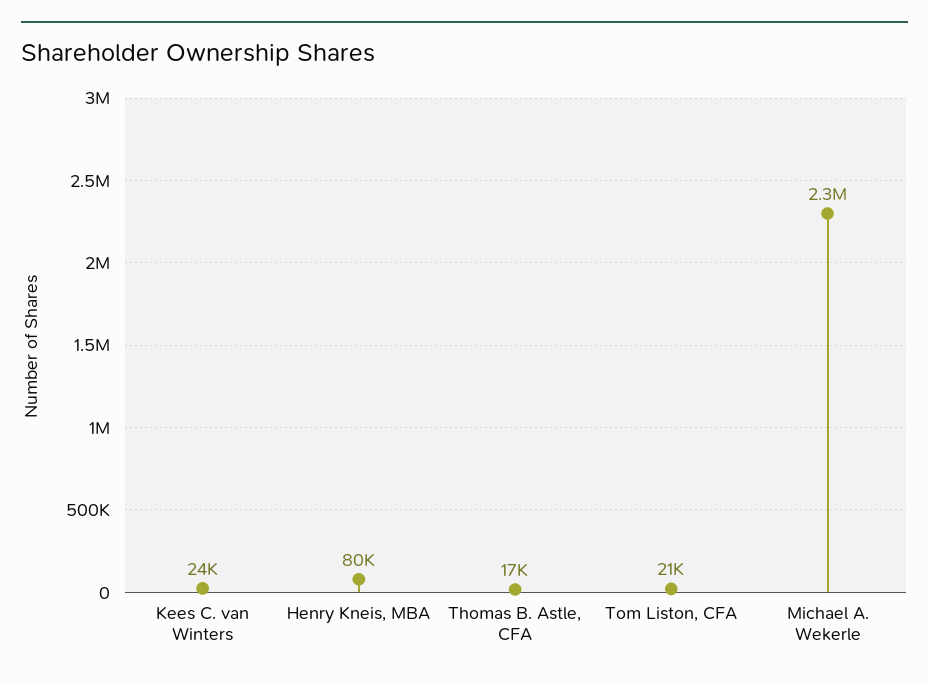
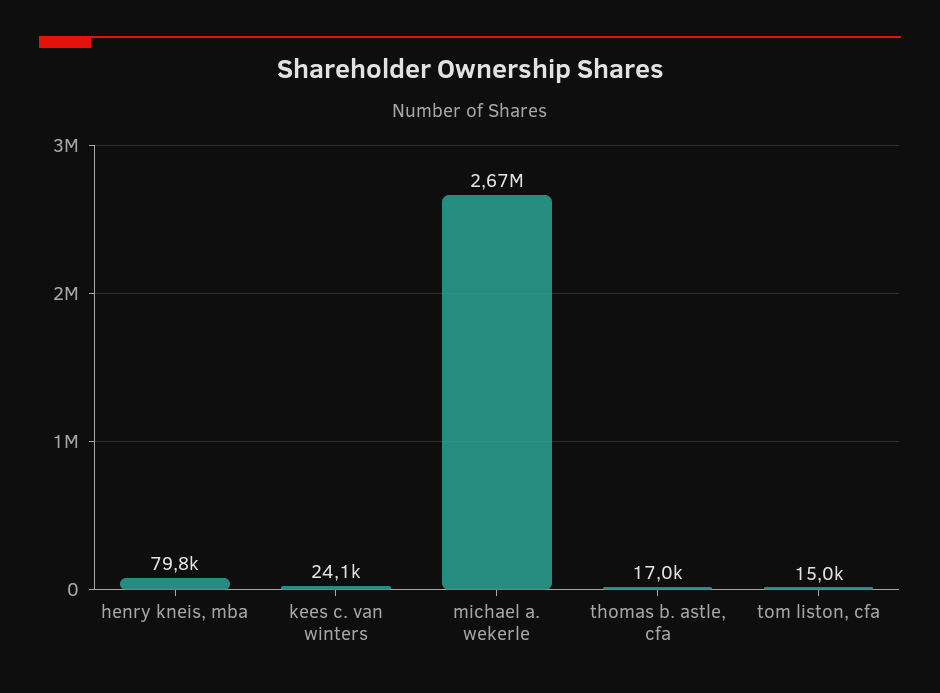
  {
    "Kees C. van Winters": 24100,
    "Henry Kneis, MBA": 79800,
    "Thomas B. Astle, CFA": 17000,
-   "Tom Liston, CFA": 21000,
+   "Tom Liston, CFA": 15000,
-   "Michael A. Wekerle": 2300000
+   "Michael A. Wekerle": 2670000
  }

